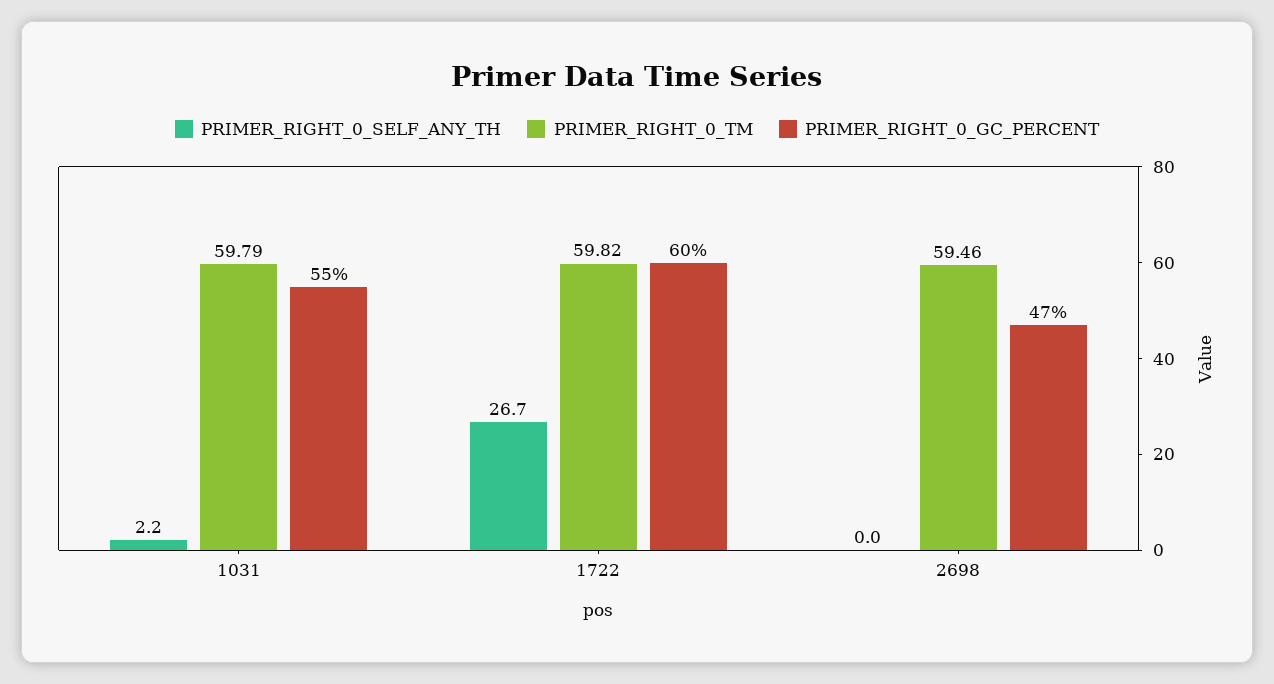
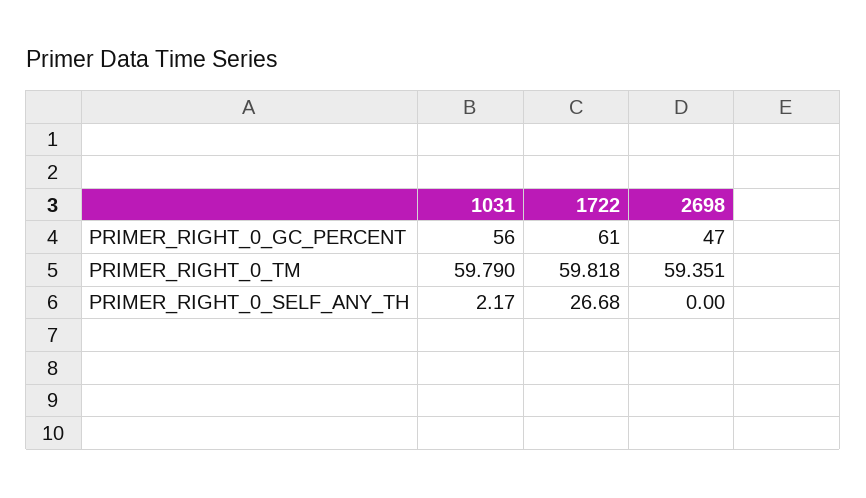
  {
    "PRIMER_RIGHT_0_SELF_ANY_TH": {
      "1031": 2.17,
      "1722": 26.68,
      "2698": 0
    },
    "PRIMER_RIGHT_0_TM": {
      "1031": 59.79,
      "1722": 59.818,
-     "2698": 59.46
+     "2698": 59.351
    },
    "PRIMER_RIGHT_0_GC_PERCENT": {
-     "1031": 55,
+     "1031": 56,
-     "1722": 60,
+     "1722": 61,
      "2698": 47
    }
  }

